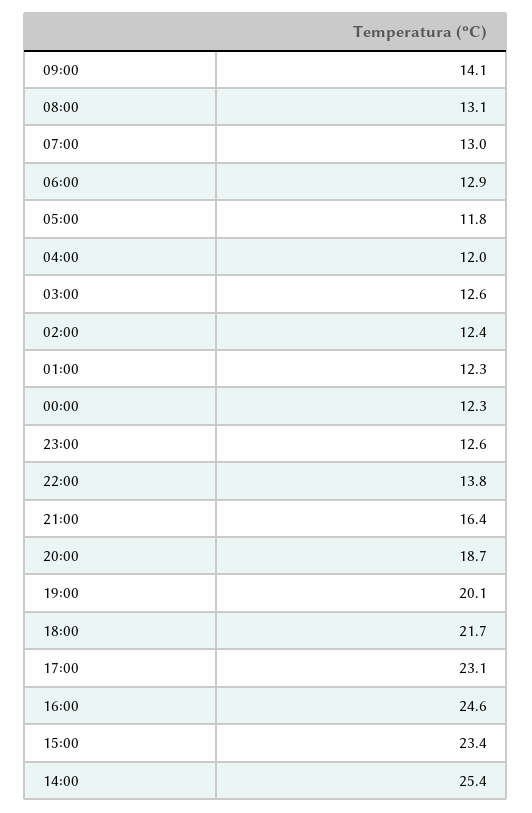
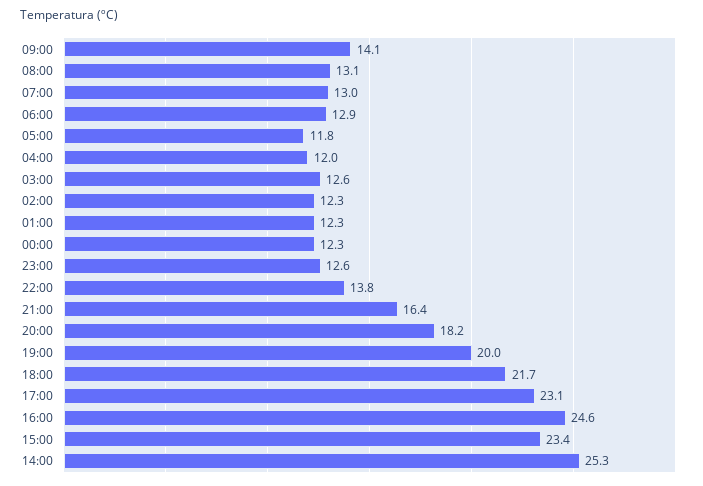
  {
    "09:00": 14.1,
    "08:00": 13.1,
    "07:00": 13,
    "06:00": 12.9,
    "05:00": 11.8,
    "04:00": 12,
    "03:00": 12.6,
-   "02:00": 12.4,
+   "02:00": 12.3,
    "01:00": 12.3,
    "00:00": 12.3,
    "23:00": 12.6,
    "22:00": 13.8,
    "21:00": 16.4,
-   "20:00": 18.7,
+   "20:00": 18.2,
-   "19:00": 20.1,
+   "19:00": 20,
    "18:00": 21.7,
    "17:00": 23.1,
    "16:00": 24.6,
    "15:00": 23.4,
-   "14:00": 25.4
+   "14:00": 25.3
  }

